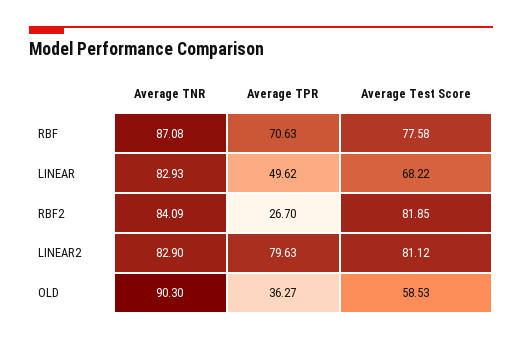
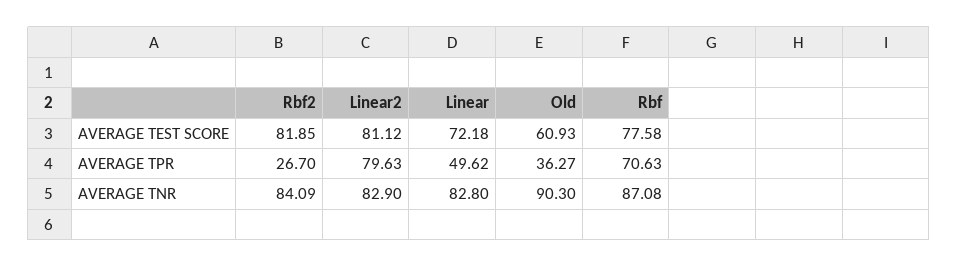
  {
    "Average TNR": {
      "RBF": 87.08,
-     "LINEAR": 82.93,
+     "LINEAR": 82.8,
      "RBF2": 84.09,
      "LINEAR2": 82.9,
      "OLD": 90.3
    },
    "Average TPR": {
      "RBF": 70.63,
      "LINEAR": 49.62,
      "RBF2": 26.7,
      "LINEAR2": 79.63,
      "OLD": 36.27
    },
    "Average Test Score": {
      "RBF": 77.58,
-     "LINEAR": 68.22,
+     "LINEAR": 72.18,
      "RBF2": 81.85,
      "LINEAR2": 81.12,
-     "OLD": 58.53
+     "OLD": 60.93
    }
  }

